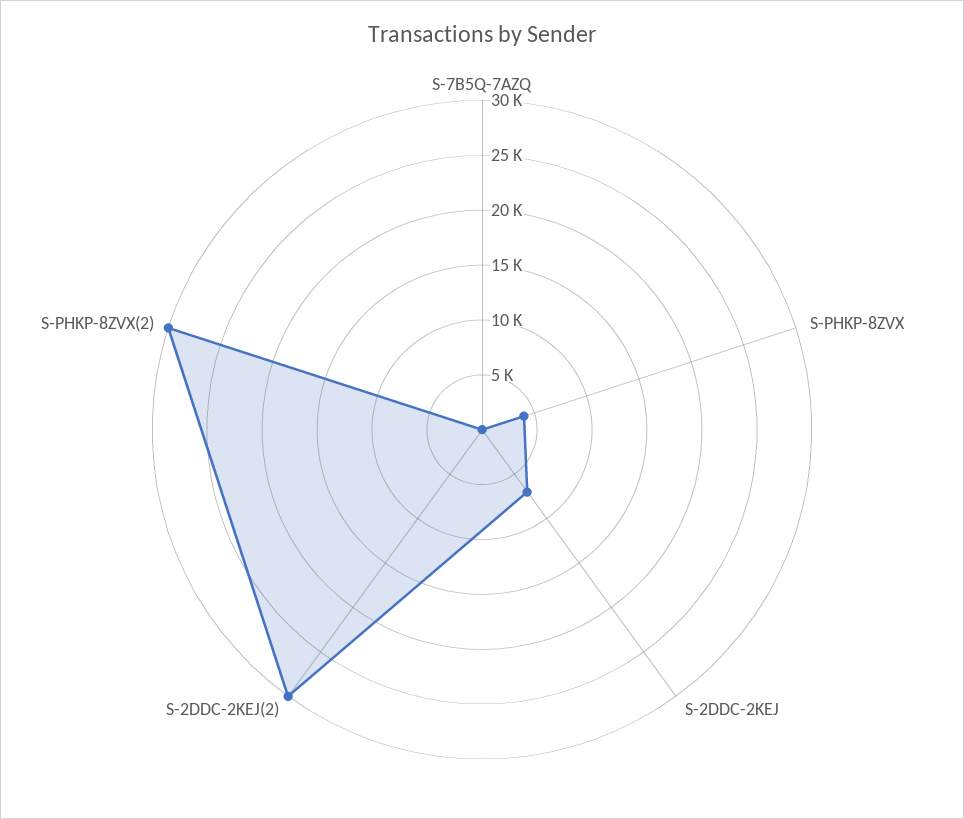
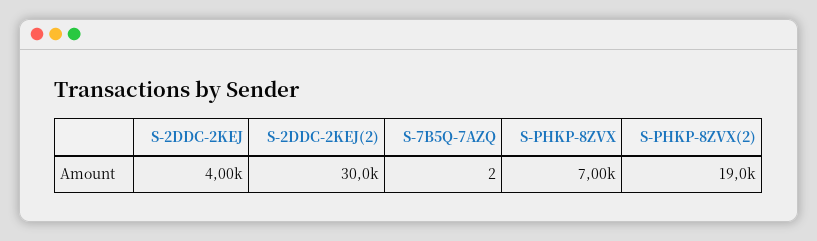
  {
    "S-7B5Q-7AZQ": 2,
-   "S-PHKP-8ZVX": 4000,
+   "S-PHKP-8ZVX": 7000,
-   "S-2DDC-2KEJ": 7000,
+   "S-2DDC-2KEJ": 4000,
    "S-2DDC-2KEJ(2)": 30000,
-   "S-PHKP-8ZVX(2)": 30000
+   "S-PHKP-8ZVX(2)": 19000
  }

